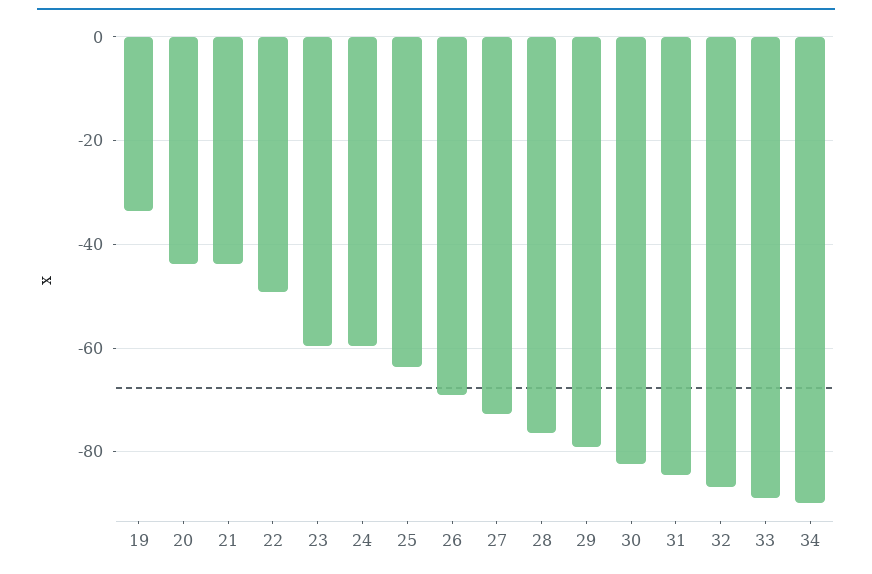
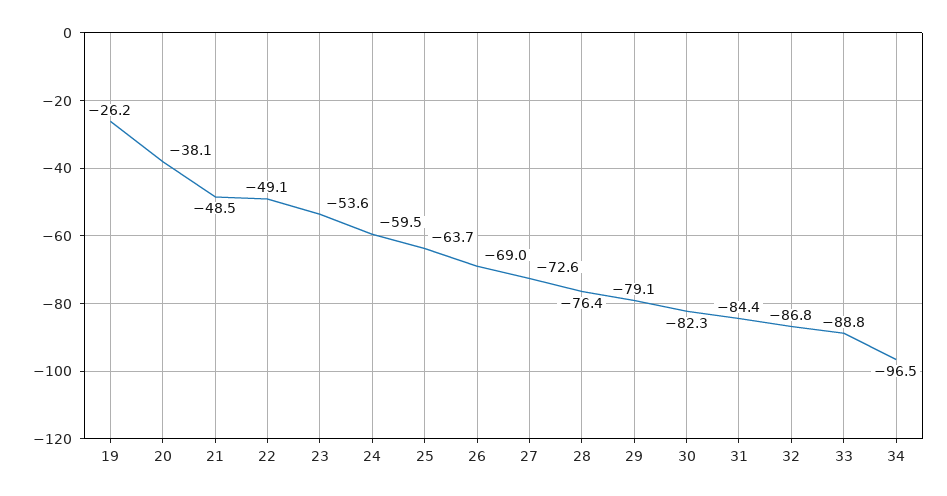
  {
-   "19": -34,
+   "19": -26.2,
-   "20": -44,
+   "20": -38.1,
-   "21": -44,
+   "21": -48.5,
    "22": -49.1,
-   "23": -60,
+   "23": -53.6,
    "24": -59.5,
    "25": -63.7,
    "26": -69,
    "27": -72.6,
    "28": -76.4,
    "29": -79.1,
    "30": -82.3,
    "31": -84.4,
    "32": -86.8,
    "33": -88.8,
-   "34": -90
+   "34": -96.5
  }

